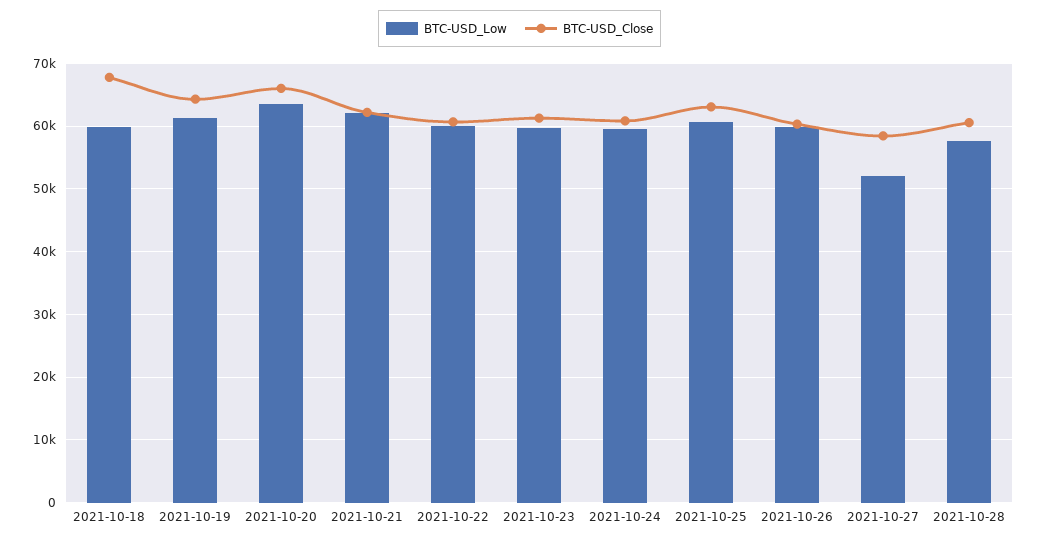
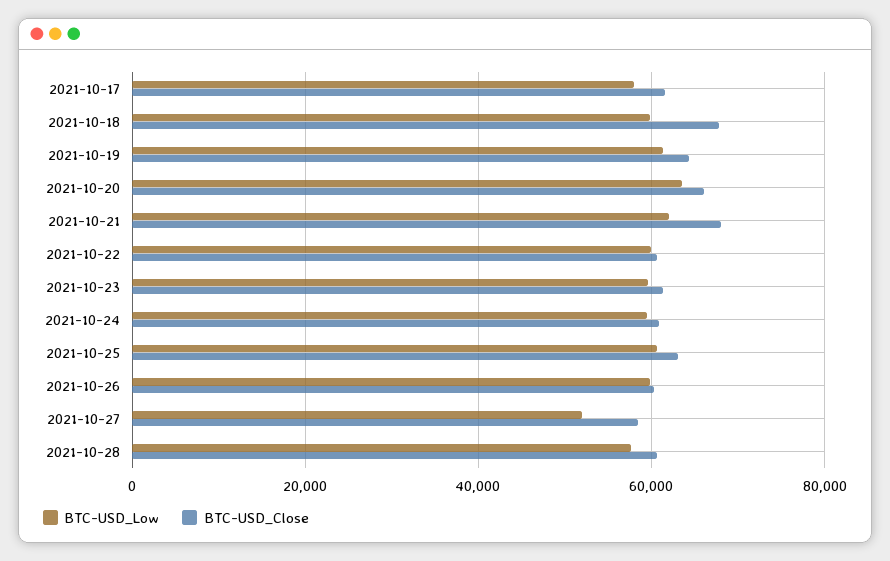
  {
    "BTC-USD_Low": {
      "2021-10-18": 60000,
      "2021-10-19": 61000,
      "2021-10-20": 64000,
      "2021-10-21": 62000,
      "2021-10-22": 60000,
      "2021-10-23": 60000,
      "2021-10-24": 60000,
      "2021-10-25": 61000,
      "2021-10-26": 60000,
      "2021-10-27": 52000,
-     "2021-10-28": 58000
+     "2021-10-28": 58000,
+     "2021-10-17": 58000
    },
    "BTC-USD_Close": {
      "2021-10-18": 68000,
      "2021-10-19": 64000,
      "2021-10-20": 66000,
-     "2021-10-21": 62000,
+     "2021-10-21": 68000,
      "2021-10-22": 61000,
      "2021-10-23": 61000,
      "2021-10-24": 61000,
      "2021-10-25": 63000,
      "2021-10-26": 60000,
      "2021-10-27": 58000,
-     "2021-10-28": 61000
+     "2021-10-28": 61000,
+     "2021-10-17": 62000
    }
  }

